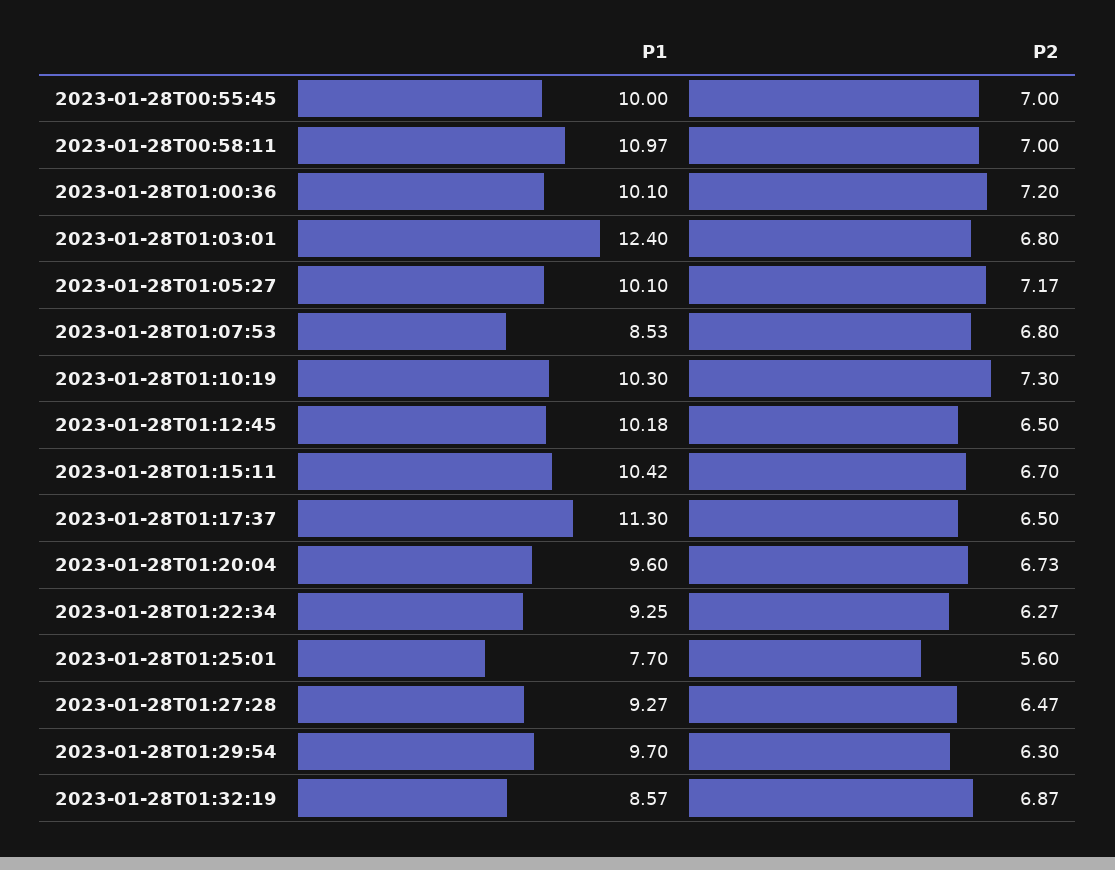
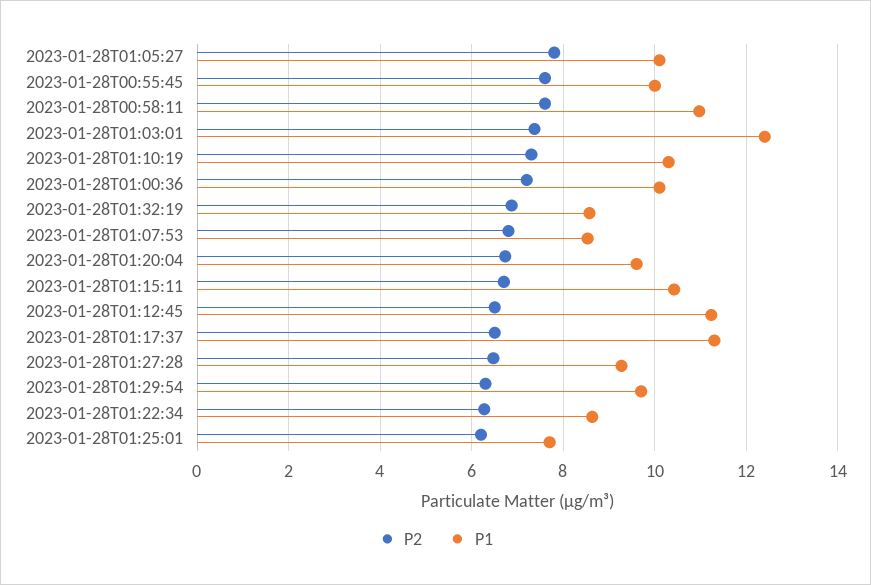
  {
    "P1": {
      "2023-01-28T00:55:45": 10,
      "2023-01-28T00:58:11": 10.97,
      "2023-01-28T01:00:36": 10.1,
      "2023-01-28T01:03:01": 12.4,
      "2023-01-28T01:05:27": 10.1,
      "2023-01-28T01:07:53": 8.53,
      "2023-01-28T01:10:19": 10.3,
-     "2023-01-28T01:12:45": 10.18,
+     "2023-01-28T01:12:45": 11.2,
      "2023-01-28T01:15:11": 10.42,
      "2023-01-28T01:17:37": 11.3,
      "2023-01-28T01:20:04": 9.6,
-     "2023-01-28T01:22:34": 9.25,
+     "2023-01-28T01:22:34": 8.6,
      "2023-01-28T01:25:01": 7.7,
      "2023-01-28T01:27:28": 9.27,
      "2023-01-28T01:29:54": 9.7,
      "2023-01-28T01:32:19": 8.57
    },
    "P2": {
-     "2023-01-28T00:55:45": 7,
+     "2023-01-28T00:55:45": 7.6,
-     "2023-01-28T00:58:11": 7,
+     "2023-01-28T00:58:11": 7.6,
      "2023-01-28T01:00:36": 7.2,
-     "2023-01-28T01:03:01": 6.8,
+     "2023-01-28T01:03:01": 7.4,
-     "2023-01-28T01:05:27": 7.17,
+     "2023-01-28T01:05:27": 7.8,
      "2023-01-28T01:07:53": 6.8,
      "2023-01-28T01:10:19": 7.3,
      "2023-01-28T01:12:45": 6.5,
      "2023-01-28T01:15:11": 6.7,
      "2023-01-28T01:17:37": 6.5,
      "2023-01-28T01:20:04": 6.73,
      "2023-01-28T01:22:34": 6.27,
-     "2023-01-28T01:25:01": 5.6,
+     "2023-01-28T01:25:01": 6.2,
      "2023-01-28T01:27:28": 6.47,
      "2023-01-28T01:29:54": 6.3,
      "2023-01-28T01:32:19": 6.87
    }
  }

